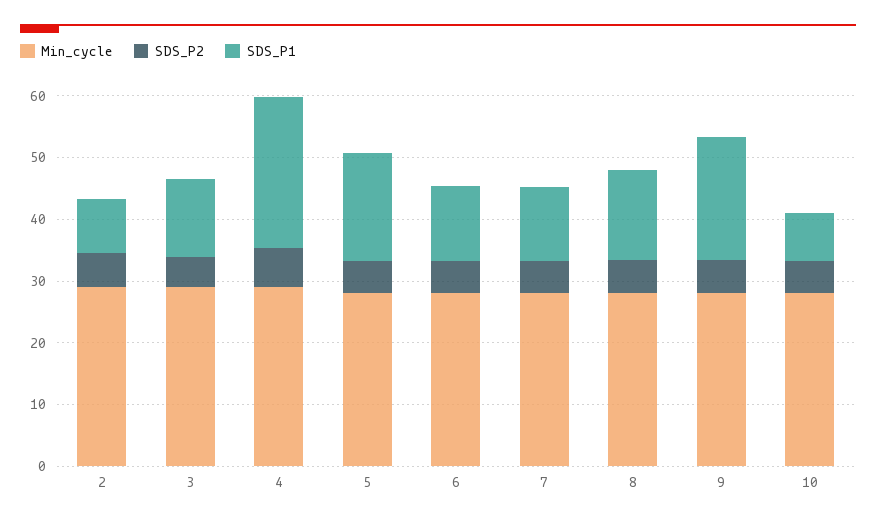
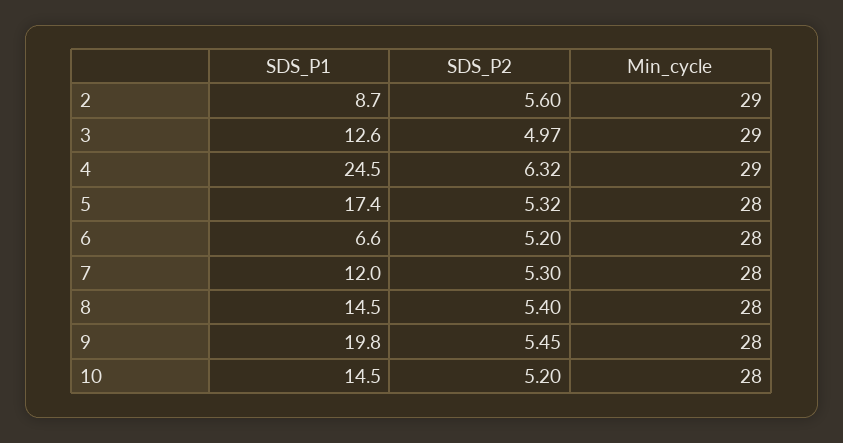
  {
    "Min_cycle": {
      "2": 29,
      "3": 29,
      "4": 29,
      "5": 28,
      "6": 28,
      "7": 28,
      "8": 28,
      "9": 28,
      "10": 28
    },
    "SDS_P2": {
      "2": 5.6,
      "3": 4.97,
      "4": 6.32,
      "5": 5.32,
      "6": 5.2,
      "7": 5.3,
      "8": 5.4,
      "9": 5.45,
      "10": 5.2
    },
    "SDS_P1": {
      "2": 8.7,
      "3": 12.6,
      "4": 24.5,
      "5": 17.4,
-     "6": 12,
+     "6": 6.6,
      "7": 12,
      "8": 14.5,
      "9": 19.8,
-     "10": 8
+     "10": 14.5
    }
  }

